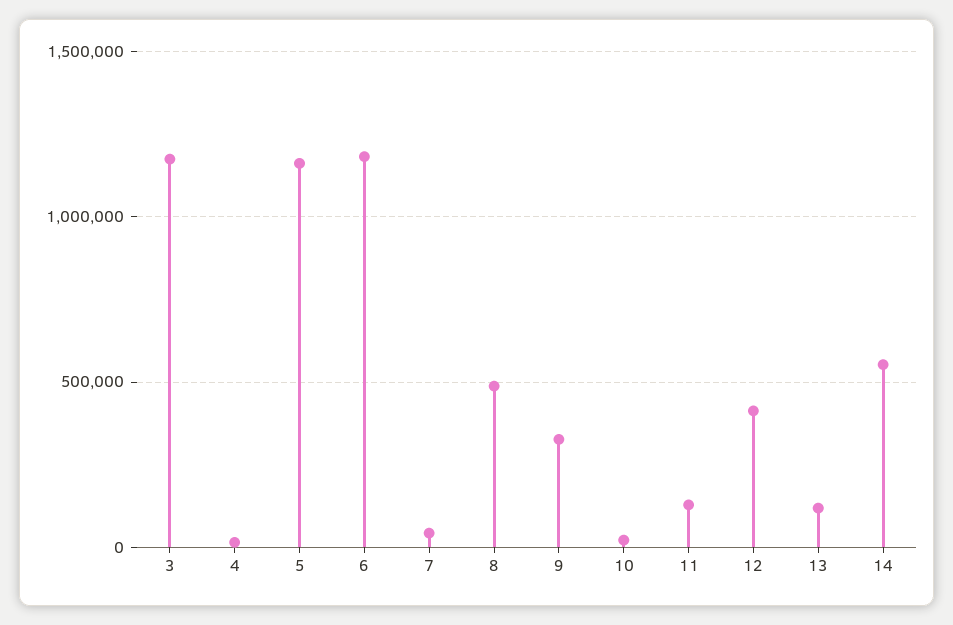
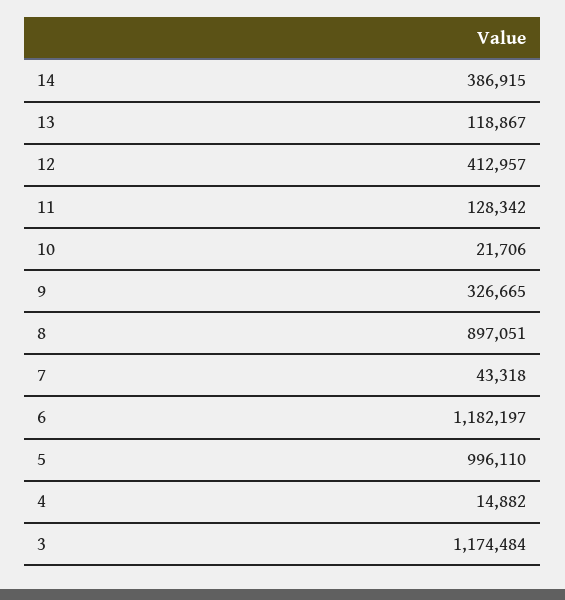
  {
    "3": 1174484,
    "4": 14882,
-   "5": 1150000,
+   "5": 996110,
    "6": 1182197,
    "7": 43318,
-   "8": 500000,
+   "8": 897051,
    "9": 326665,
    "10": 21706,
    "11": 128342,
    "12": 412957,
    "13": 118867,
-   "14": 550000
+   "14": 386915
  }

